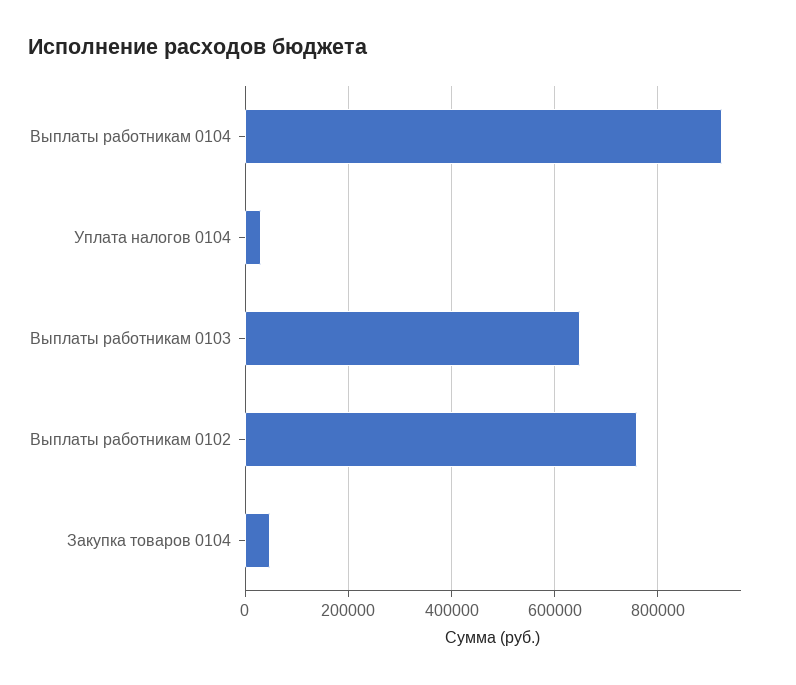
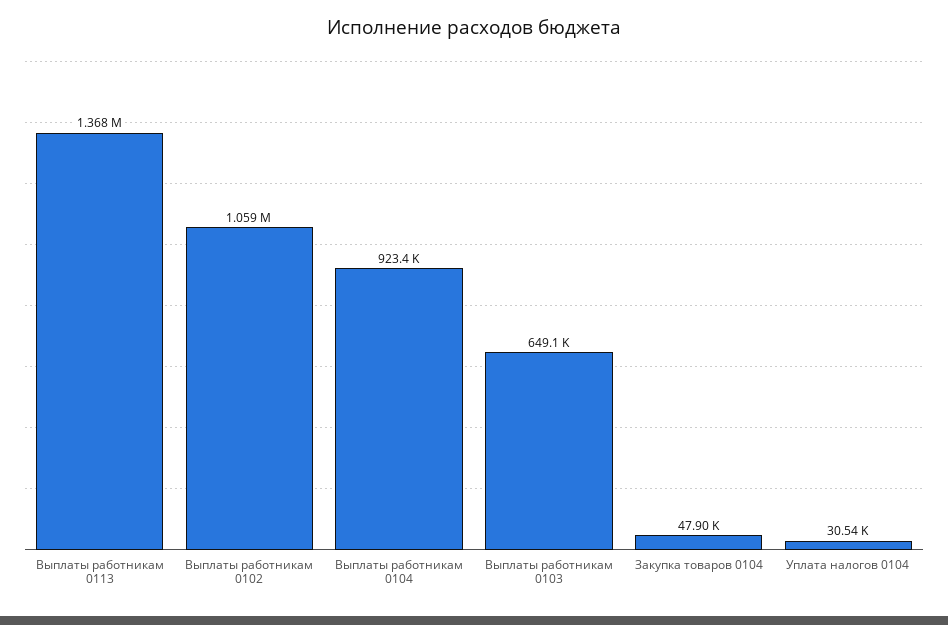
  {
    "Выплаты работникам 0104": 923400,
    "Уплата налогов 0104": 30540,
    "Выплаты работникам 0103": 649100,
-   "Выплаты работникам 0102": 760000,
+   "Выплаты работникам 0102": 1059000,
-   "Закупка товаров 0104": 47900
+   "Закупка товаров 0104": 47900,
+   "Выплаты работникам 0113": 1368000
  }

